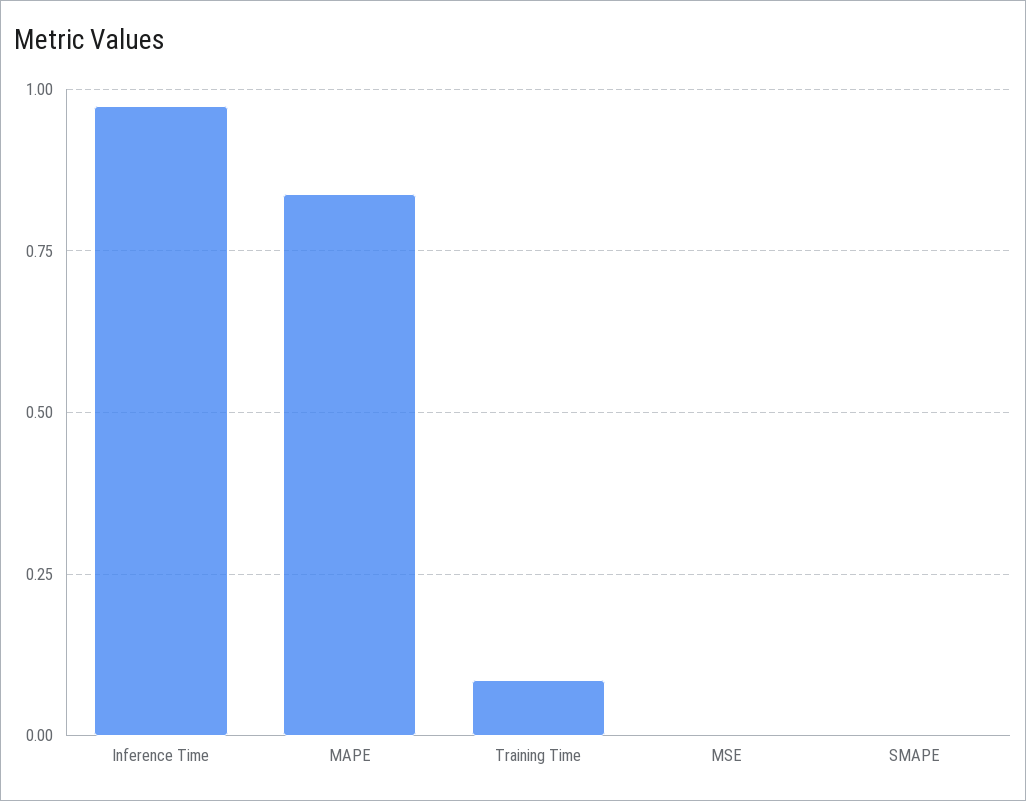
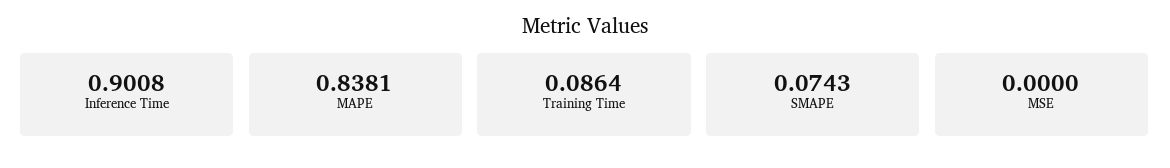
  {
-   "Inference Time": 0.975,
+   "Inference Time": 0.9008,
    "MAPE": 0.8381,
    "Training Time": 0.0864,
    "MSE": 0,
-   "SMAPE": 0
+   "SMAPE": 0.0743
  }

